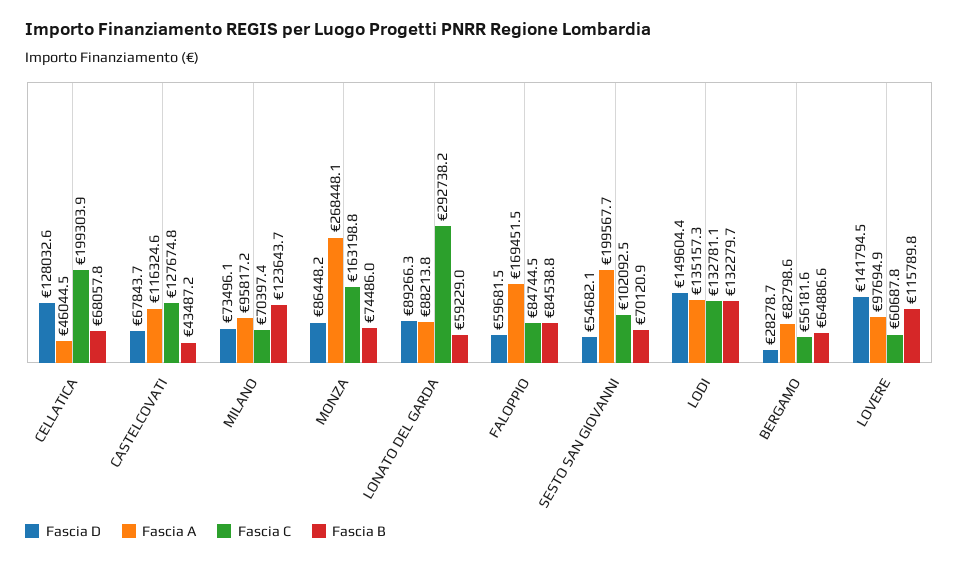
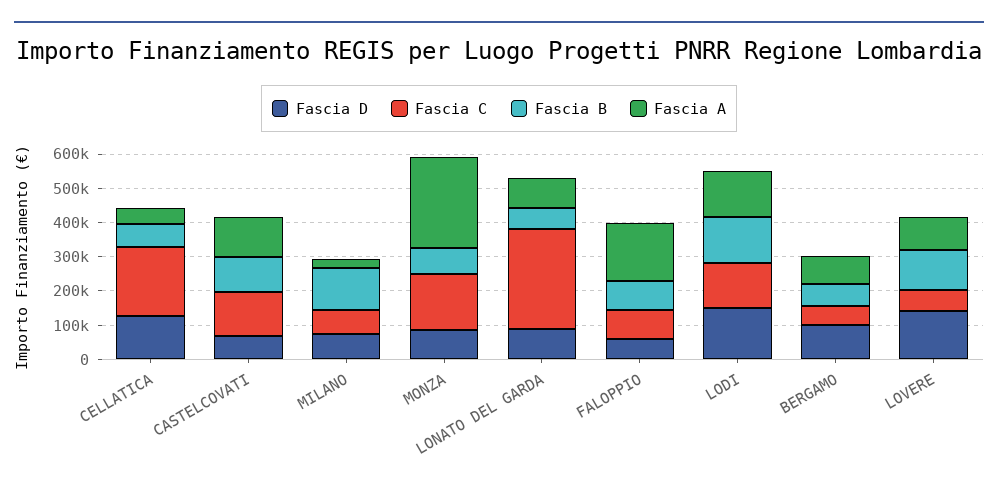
  {
    "Fascia D": {
      "CELLATICA": 128032.6,
      "CASTELCOVATI": 67843.7,
      "MILANO": 73496.1,
      "MONZA": 86448.2,
      "LONATO DEL GARDA": 89266.3,
      "FALOPPIO": 59681.5,
-     "SESTO SAN GIOVANNI": 54682.1,
      "LODI": 149604.4,
-     "BERGAMO": 28278.7,
+     "BERGAMO": 100000,
      "LOVERE": 141794.5
    },
    "Fascia A": {
      "CELLATICA": 46044.5,
      "CASTELCOVATI": 116324.6,
-     "MILANO": 95817.2,
+     "MILANO": 25000,
      "MONZA": 268448.1,
      "LONATO DEL GARDA": 88213.8,
      "FALOPPIO": 169451.5,
-     "SESTO SAN GIOVANNI": 199567.7,
      "LODI": 135157.3,
      "BERGAMO": 82798.6,
      "LOVERE": 97694.9
    },
    "Fascia C": {
      "CELLATICA": 199303.9,
      "CASTELCOVATI": 127674.8,
      "MILANO": 70397.4,
      "MONZA": 163198.8,
      "LONATO DEL GARDA": 292738.2,
      "FALOPPIO": 84744.5,
-     "SESTO SAN GIOVANNI": 102092.5,
      "LODI": 132781.1,
      "BERGAMO": 56181.6,
      "LOVERE": 60687.8
    },
    "Fascia B": {
      "CELLATICA": 68057.8,
-     "CASTELCOVATI": 43487.2,
+     "CASTELCOVATI": 100000,
      "MILANO": 123643.7,
      "MONZA": 74486,
      "LONATO DEL GARDA": 59229,
      "FALOPPIO": 84538.8,
-     "SESTO SAN GIOVANNI": 70120.9,
      "LODI": 132279.7,
      "BERGAMO": 64886.6,
      "LOVERE": 115789.8
    }
  }

